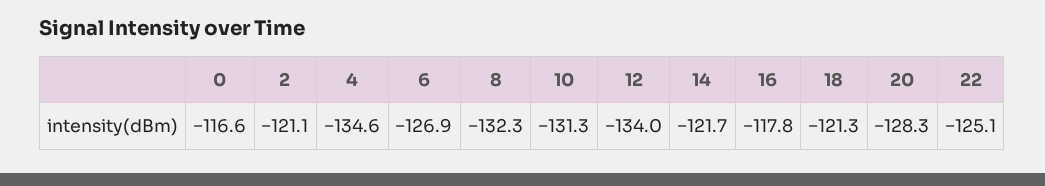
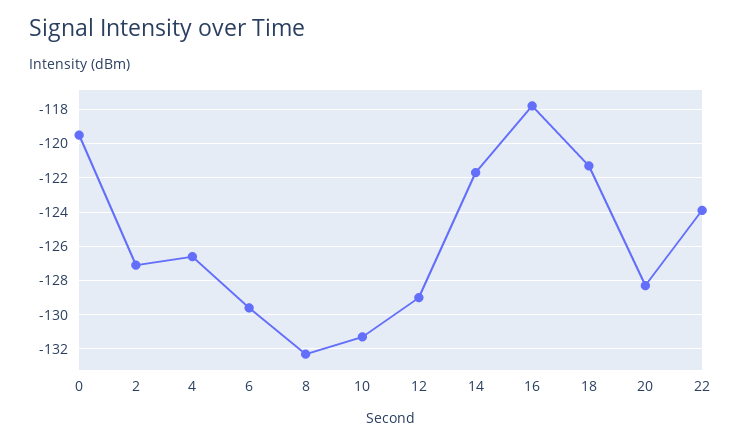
  {
-   "0": -116.6,
+   "0": -119.5,
-   "2": -121.1,
+   "2": -127,
-   "4": -134.6,
+   "4": -126.5,
-   "6": -126.9,
+   "6": -129.5,
    "8": -132.3,
    "10": -131.3,
-   "12": -134,
+   "12": -129,
    "14": -121.7,
    "16": -117.8,
    "18": -121.3,
    "20": -128.3,
-   "22": -125.1
+   "22": -124
  }

